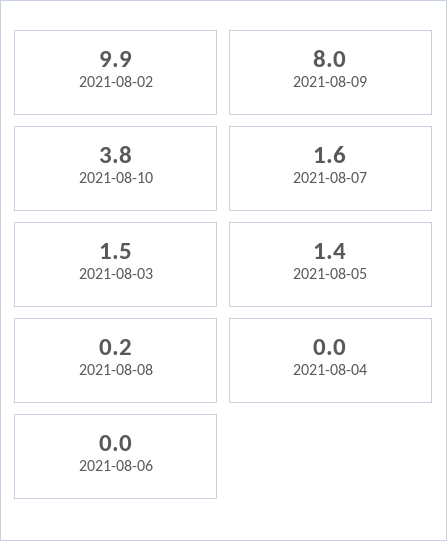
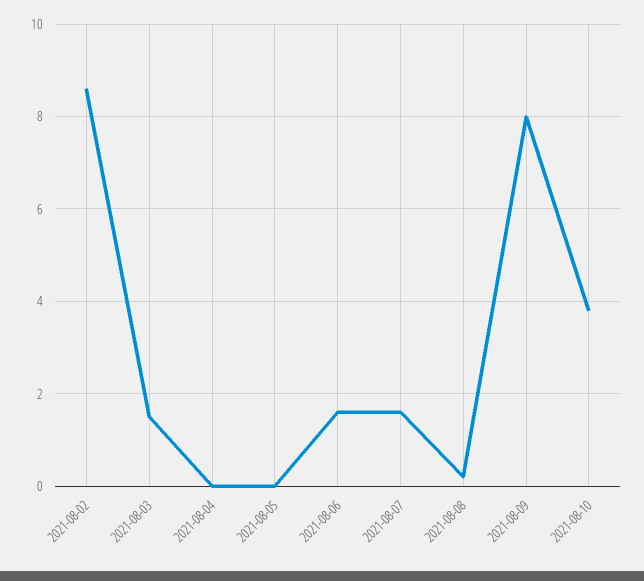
  {
-   "2021-08-02": 9.9,
+   "2021-08-02": 8.5,
    "2021-08-09": 8,
    "2021-08-10": 3.8,
    "2021-08-07": 1.6,
    "2021-08-03": 1.5,
-   "2021-08-05": 1.4,
+   "2021-08-05": 0,
    "2021-08-08": 0.2,
    "2021-08-04": 0,
-   "2021-08-06": 0
+   "2021-08-06": 1.5
  }

